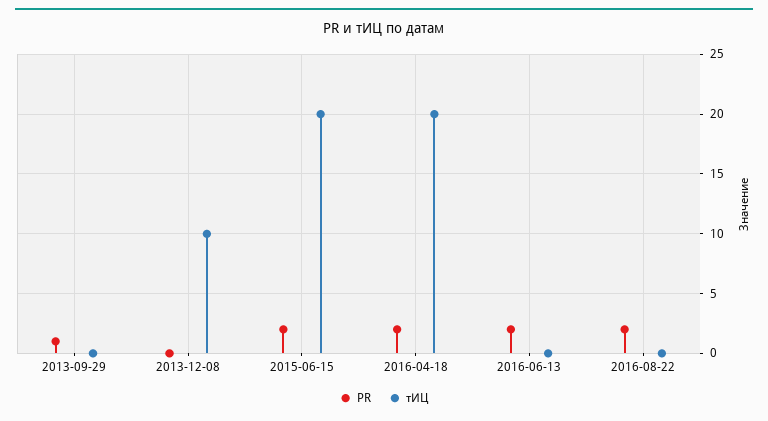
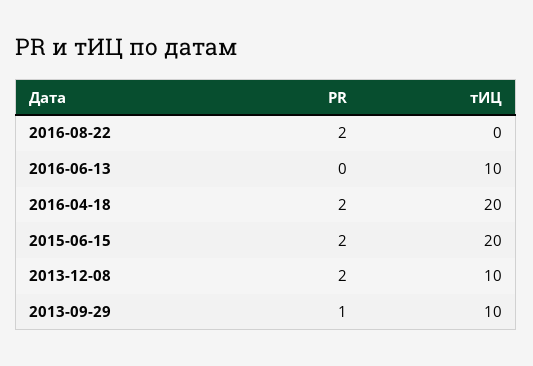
  {
    "PR": {
      "2013-09-29": 1,
-     "2013-12-08": 0,
+     "2013-12-08": 2,
      "2015-06-15": 2,
      "2016-04-18": 2,
-     "2016-06-13": 2,
+     "2016-06-13": 0,
      "2016-08-22": 2
    },
    "тИЦ": {
-     "2013-09-29": 0,
+     "2013-09-29": 10,
      "2013-12-08": 10,
      "2015-06-15": 20,
      "2016-04-18": 20,
-     "2016-06-13": 0,
+     "2016-06-13": 10,
      "2016-08-22": 0
    }
  }

